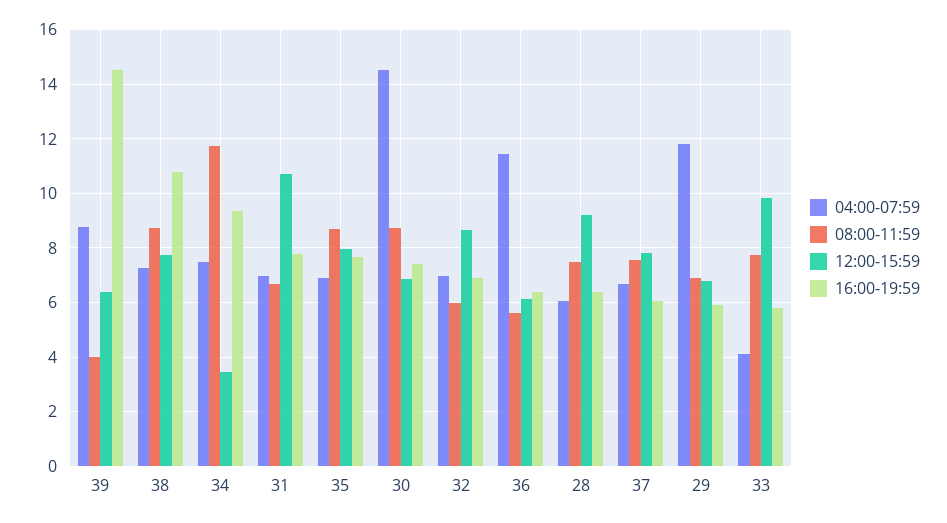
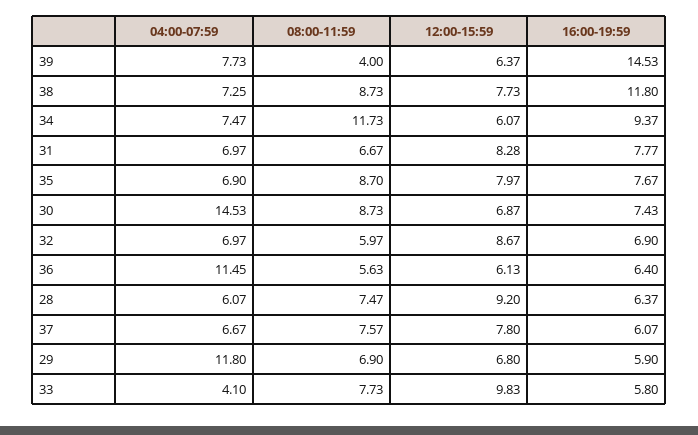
  {
    "04:00-07:59": {
-     "39": 8.75,
+     "39": 7.73,
      "38": 7.25,
      "34": 7.47,
      "31": 6.97,
      "35": 6.9,
      "30": 14.53,
      "32": 6.97,
      "36": 11.45,
      "28": 6.07,
      "37": 6.67,
      "29": 11.8,
      "33": 4.1
    },
    "08:00-11:59": {
      "39": 4,
      "38": 8.73,
      "34": 11.73,
      "31": 6.67,
      "35": 8.7,
      "30": 8.73,
      "32": 5.97,
      "36": 5.63,
      "28": 7.47,
      "37": 7.57,
      "29": 6.9,
      "33": 7.73
    },
    "12:00-15:59": {
      "39": 6.37,
      "38": 7.73,
-     "34": 3.5,
+     "34": 6.07,
-     "31": 10.75,
+     "31": 8.28,
      "35": 7.97,
      "30": 6.87,
      "32": 8.67,
      "36": 6.13,
      "28": 9.2,
      "37": 7.8,
      "29": 6.8,
      "33": 9.83
    },
    "16:00-19:59": {
      "39": 14.53,
-     "38": 10.75,
+     "38": 11.8,
      "34": 9.37,
      "31": 7.77,
      "35": 7.67,
      "30": 7.43,
      "32": 6.9,
      "36": 6.4,
      "28": 6.37,
      "37": 6.07,
      "29": 5.9,
      "33": 5.8
    }
  }

